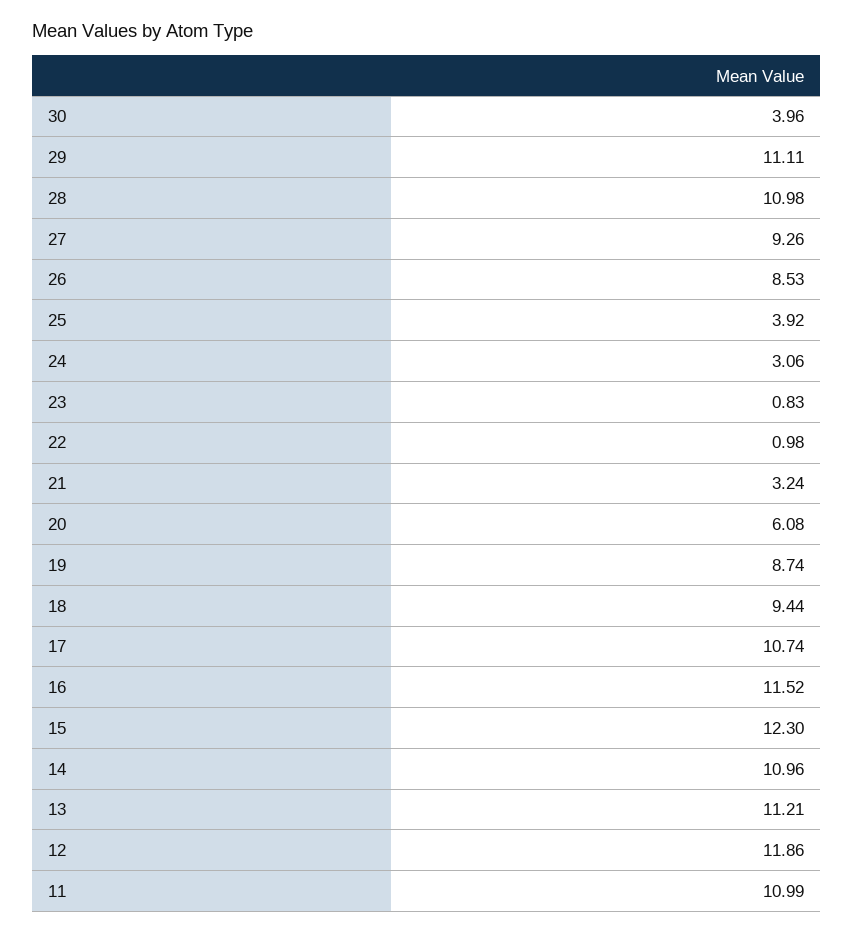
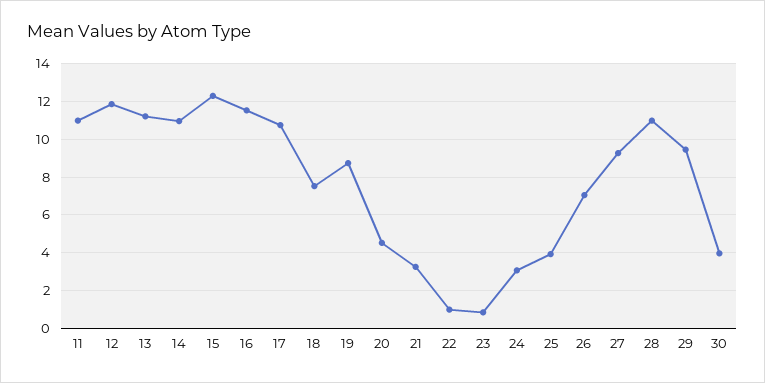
  {
    "30": 3.96,
-   "29": 11.11,
+   "29": 9.5,
    "28": 10.98,
    "27": 9.26,
-   "26": 8.53,
+   "26": 7,
    "25": 3.92,
    "24": 3.06,
    "23": 0.83,
    "22": 0.98,
    "21": 3.24,
-   "20": 6.08,
+   "20": 4.5,
    "19": 8.74,
-   "18": 9.44,
+   "18": 7.5,
    "17": 10.74,
    "16": 11.52,
    "15": 12.3,
    "14": 10.96,
    "13": 11.21,
    "12": 11.86,
    "11": 10.99
  }

